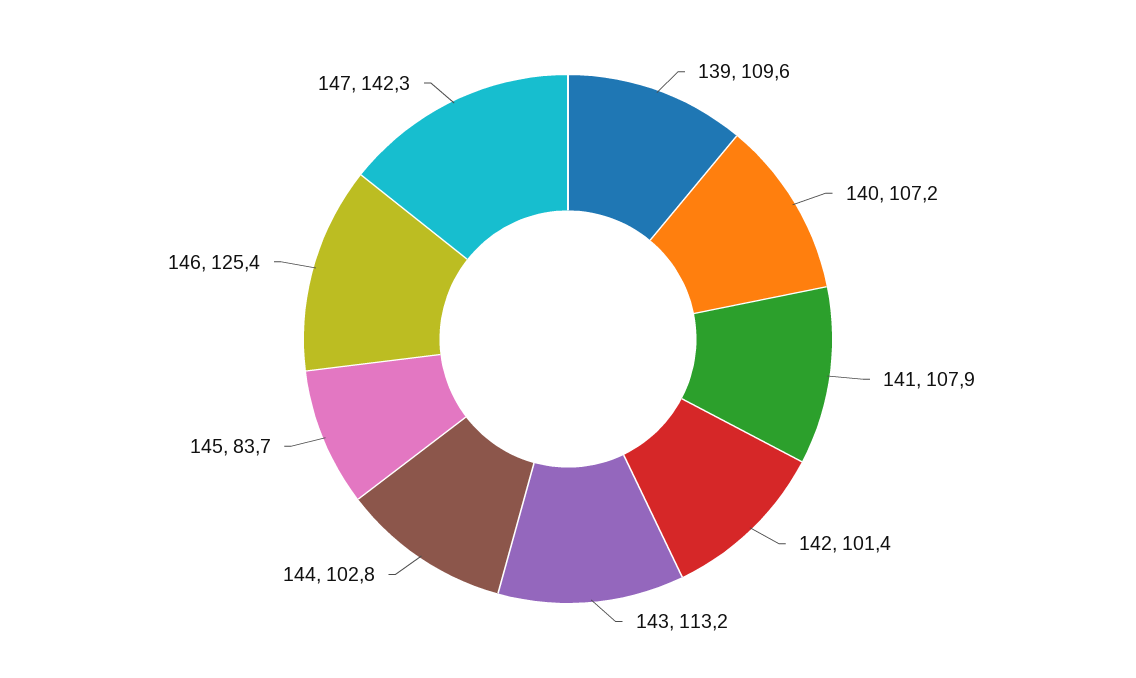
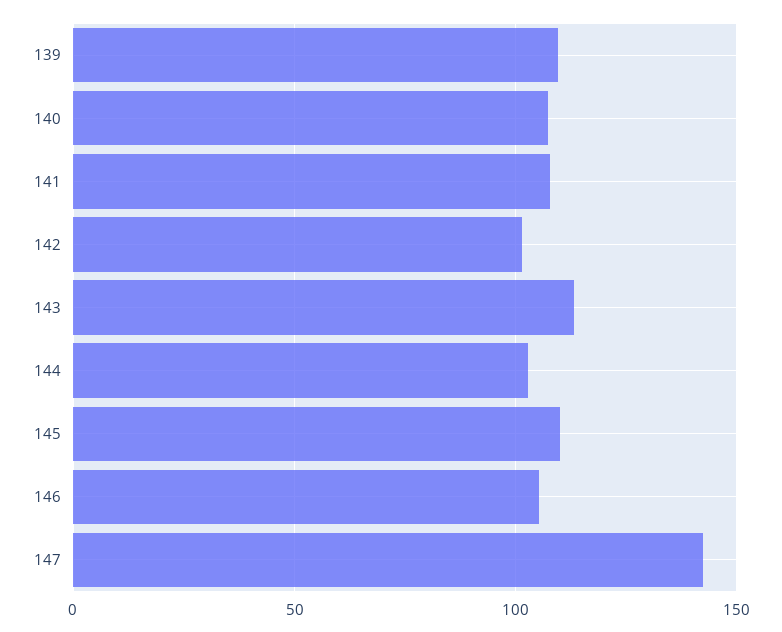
  {
    "139": 109.6,
    "140": 107.2,
    "141": 107.9,
    "142": 101.4,
    "143": 113.2,
    "144": 102.8,
-   "145": 83.7,
+   "145": 110,
-   "146": 125.4,
+   "146": 105,
    "147": 142.3
  }

